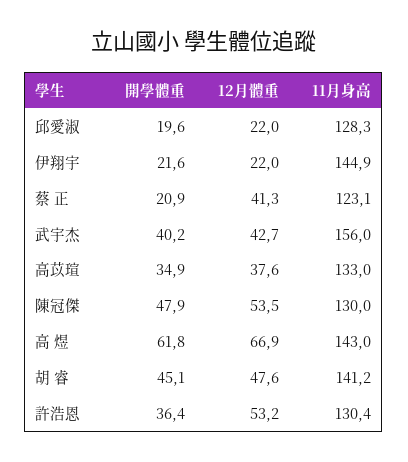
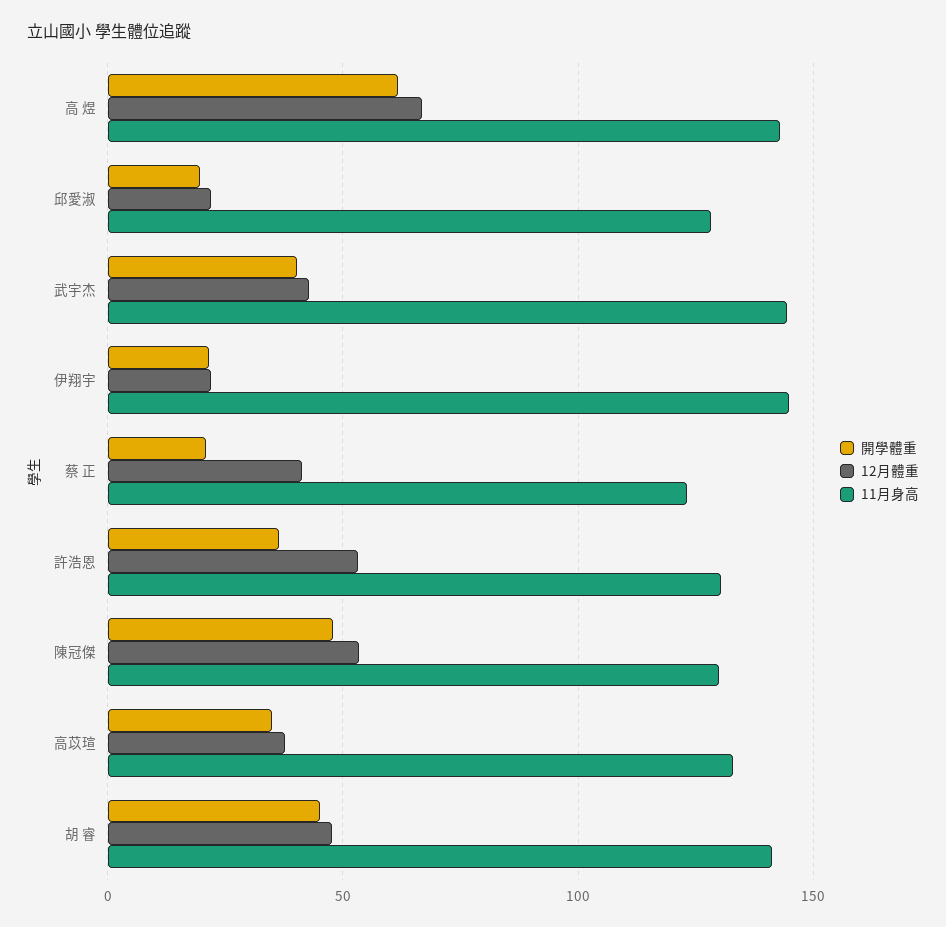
  {
    "開學體重": {
      "邱愛淑": 19.6,
      "伊翔宇": 21.6,
      "蔡 正": 20.9,
      "武宇杰": 40.2,
      "高苡瑄": 34.9,
      "陳冠傑": 47.9,
      "高 煜": 61.8,
      "胡 睿": 45.1,
      "許浩恩": 36.4
    },
    "12月體重": {
      "邱愛淑": 22,
      "伊翔宇": 22,
      "蔡 正": 41.3,
      "武宇杰": 42.7,
      "高苡瑄": 37.6,
      "陳冠傑": 53.5,
      "高 煜": 66.9,
      "胡 睿": 47.6,
      "許浩恩": 53.2
    },
    "11月身高": {
      "邱愛淑": 128.3,
      "伊翔宇": 144.9,
      "蔡 正": 123.1,
-     "武宇杰": 156,
+     "武宇杰": 145,
      "高苡瑄": 133,
      "陳冠傑": 130,
      "高 煜": 143,
      "胡 睿": 141.2,
      "許浩恩": 130.4
    }
  }

